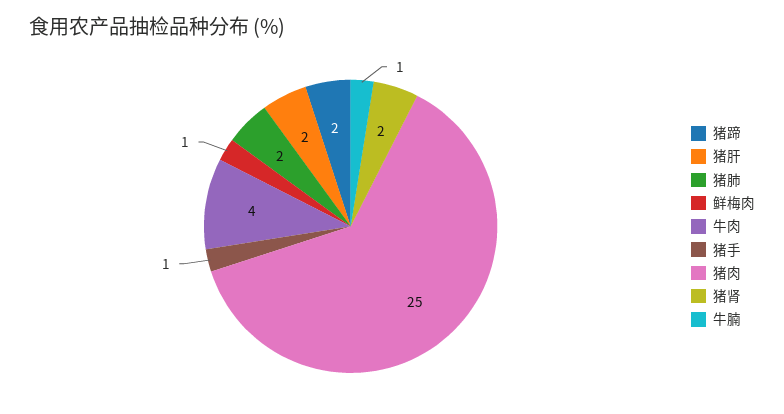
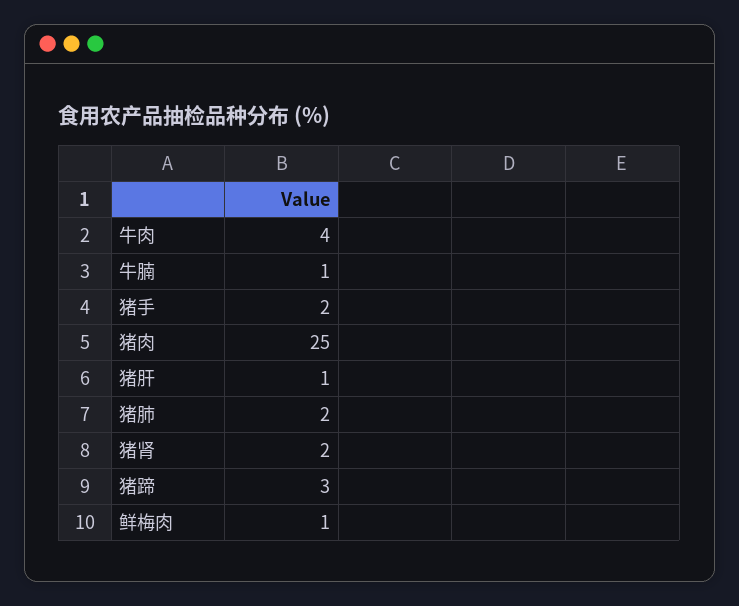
  {
-   "猪蹄": 2,
+   "猪蹄": 3,
-   "猪肝": 2,
+   "猪肝": 1,
    "猪肺": 2,
    "鲜梅肉": 1,
    "牛肉": 4,
-   "猪手": 1,
+   "猪手": 2,
    "猪肉": 25,
    "猪肾": 2,
    "牛腩": 1
  }

